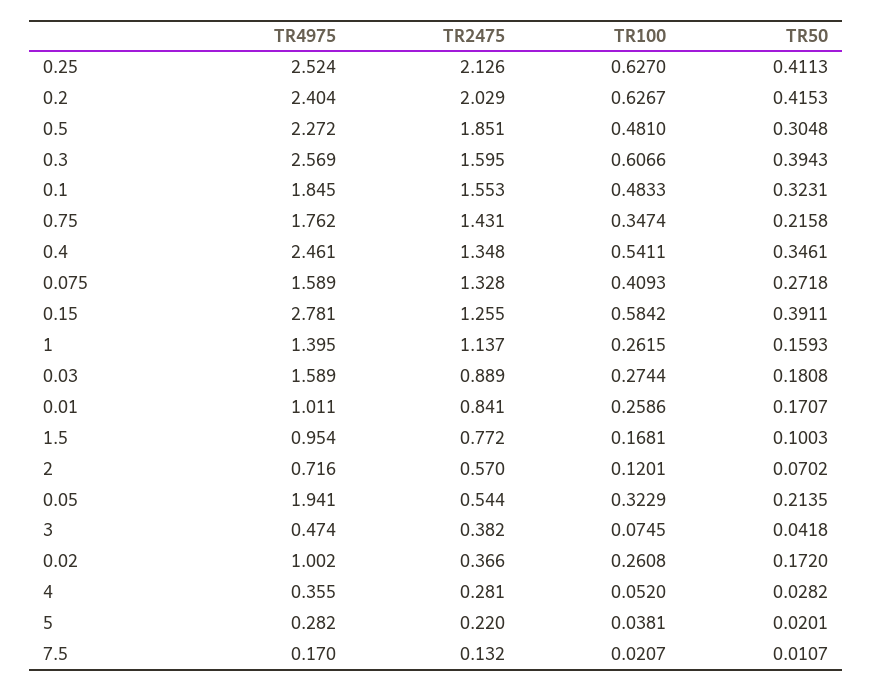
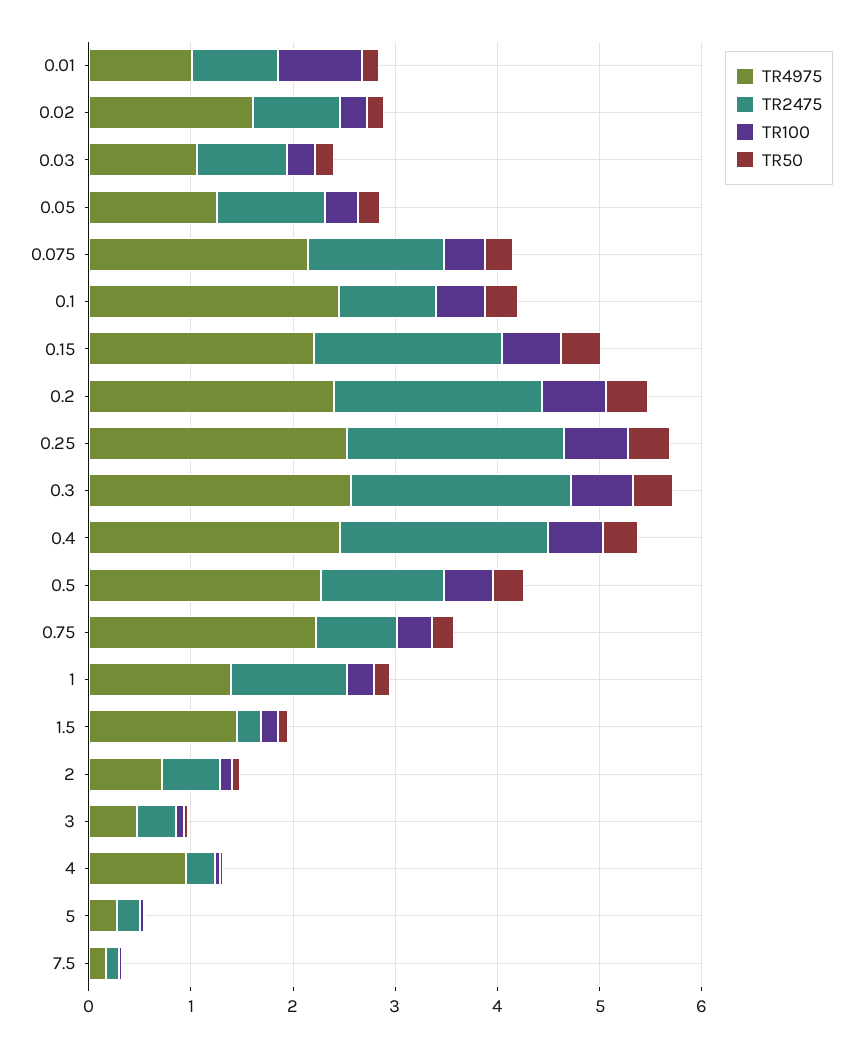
  {
    "TR4975": {
      "0.25": 2.524,
      "0.2": 2.404,
      "0.5": 2.272,
      "0.3": 2.569,
-     "0.1": 1.845,
+     "0.1": 2.4,
-     "0.75": 1.762,
+     "0.75": 2.2,
      "0.4": 2.461,
-     "0.075": 1.589,
+     "0.075": 2.2,
-     "0.15": 2.781,
+     "0.15": 2.2,
      "1": 1.395,
-     "0.03": 1.589,
+     "0.03": 1,
      "0.01": 1.011,
-     "1.5": 0.954,
+     "1.5": 1.4,
      "2": 0.716,
-     "0.05": 1.941,
+     "0.05": 1.2,
      "3": 0.474,
-     "0.02": 1.002,
+     "0.02": 1.6,
-     "4": 0.355,
+     "4": 1,
      "5": 0.282,
      "7.5": 0.17
    },
    "TR2475": {
      "0.25": 2.126,
      "0.2": 2.029,
-     "0.5": 1.851,
+     "0.5": 1.2,
-     "0.3": 1.595,
+     "0.3": 2.2,
-     "0.1": 1.553,
+     "0.1": 1,
-     "0.75": 1.431,
+     "0.75": 0.8,
-     "0.4": 1.348,
+     "0.4": 2,
      "0.075": 1.328,
-     "0.15": 1.255,
+     "0.15": 1.8,
      "1": 1.137,
      "0.03": 0.889,
      "0.01": 0.841,
-     "1.5": 0.772,
+     "1.5": 0.2,
      "2": 0.57,
-     "0.05": 0.544,
+     "0.05": 1,
      "3": 0.382,
-     "0.02": 0.366,
+     "0.02": 0.8,
      "4": 0.281,
      "5": 0.22,
      "7.5": 0.132
    },
    "TR100": {
      "0.25": 0.627,
      "0.2": 0.6267,
      "0.5": 0.481,
      "0.3": 0.6066,
      "0.1": 0.4833,
      "0.75": 0.3474,
      "0.4": 0.5411,
      "0.075": 0.4093,
      "0.15": 0.5842,
      "1": 0.2615,
      "0.03": 0.2744,
-     "0.01": 0.2586,
+     "0.01": 0.8,
      "1.5": 0.1681,
      "2": 0.1201,
      "0.05": 0.3229,
      "3": 0.0745,
      "0.02": 0.2608,
      "4": 0.052,
      "5": 0.0381,
      "7.5": 0.0207
    },
    "TR50": {
      "0.25": 0.4113,
      "0.2": 0.4153,
      "0.5": 0.3048,
      "0.3": 0.3943,
      "0.1": 0.3231,
      "0.75": 0.2158,
      "0.4": 0.3461,
      "0.075": 0.2718,
      "0.15": 0.3911,
      "1": 0.1593,
      "0.03": 0.1808,
      "0.01": 0.1707,
      "1.5": 0.1003,
      "2": 0.0702,
      "0.05": 0.2135,
      "3": 0.0418,
      "0.02": 0.172,
      "4": 0.0282,
      "5": 0.0201,
      "7.5": 0.0107
    }
  }

